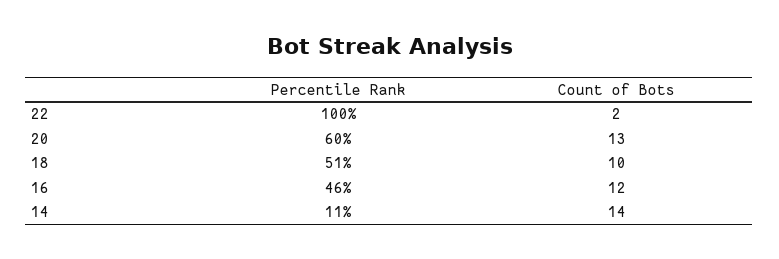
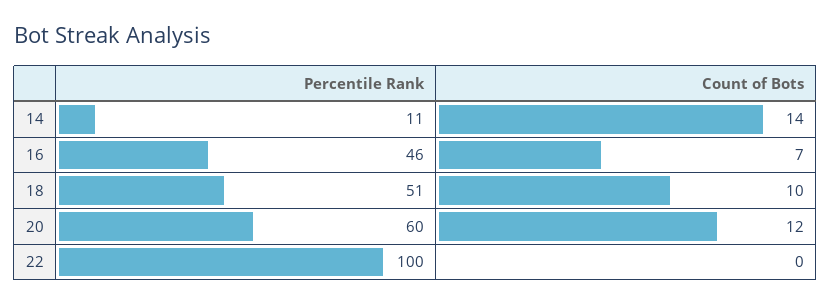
  {
    "Percentile Rank": {
      "22": 100,
      "20": 60,
      "18": 51,
      "16": 46,
      "14": 11
    },
    "Count of Bots": {
-     "22": 2,
+     "22": 0,
-     "20": 13,
+     "20": 12,
      "18": 10,
-     "16": 12,
+     "16": 7,
      "14": 14
    }
  }

